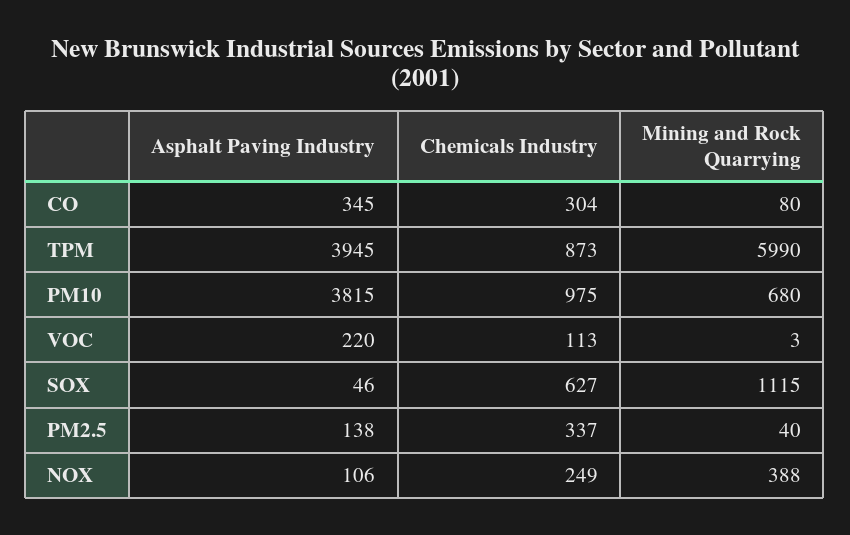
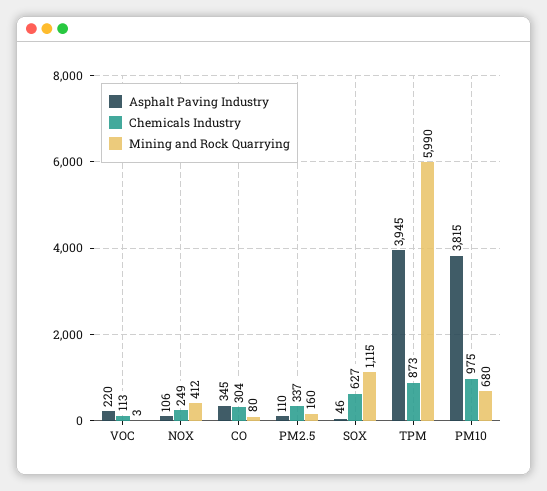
  {
    "Asphalt Paving Industry": {
      "CO": 345,
      "TPM": 3945,
      "PM10": 3815,
      "VOC": 220,
      "SOX": 46,
-     "PM2.5": 138,
+     "PM2.5": 110,
      "NOX": 106
    },
    "Chemicals Industry": {
      "CO": 304,
      "TPM": 873,
      "PM10": 975,
      "VOC": 113,
      "SOX": 627,
      "PM2.5": 337,
      "NOX": 249
    },
    "Mining and Rock Quarrying": {
      "CO": 80,
      "TPM": 5990,
      "PM10": 680,
      "VOC": 3,
      "SOX": 1115,
-     "PM2.5": 40,
+     "PM2.5": 160,
-     "NOX": 388
+     "NOX": 412
    }
  }

